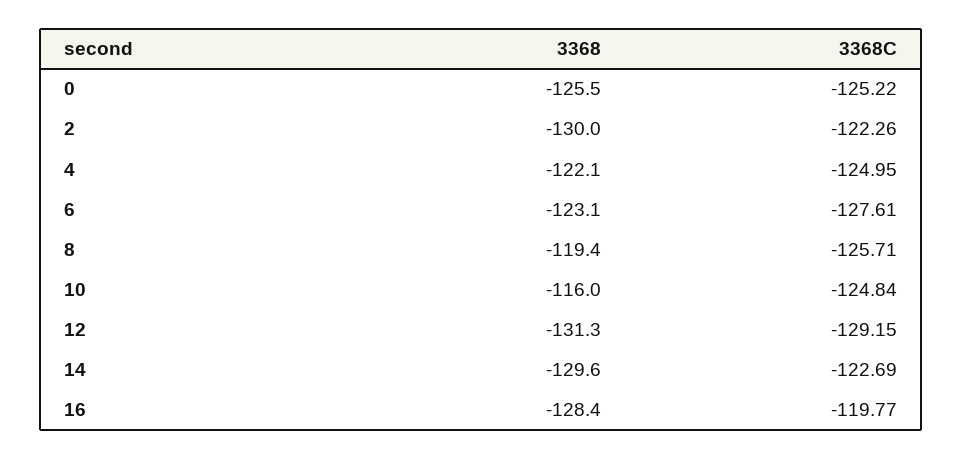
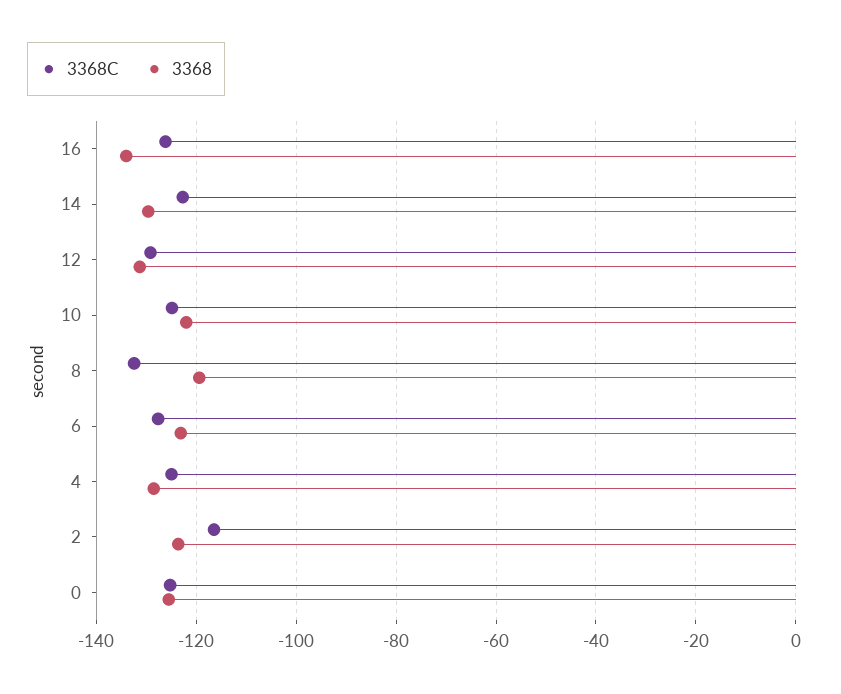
  {
    "3368": {
      "0": -125.5,
-     "2": -130,
+     "2": -124,
-     "4": -122.1,
+     "4": -128,
      "6": -123.1,
      "8": -119.4,
-     "10": -116,
+     "10": -122,
      "12": -131.3,
      "14": -129.6,
-     "16": -128.4
+     "16": -134
    },
    "3368C": {
      "0": -125.22,
-     "2": -122.26,
+     "2": -116,
      "4": -124.95,
      "6": -127.61,
-     "8": -125.71,
+     "8": -132,
      "10": -124.84,
      "12": -129.15,
      "14": -122.69,
-     "16": -119.77
+     "16": -126
    }
  }

